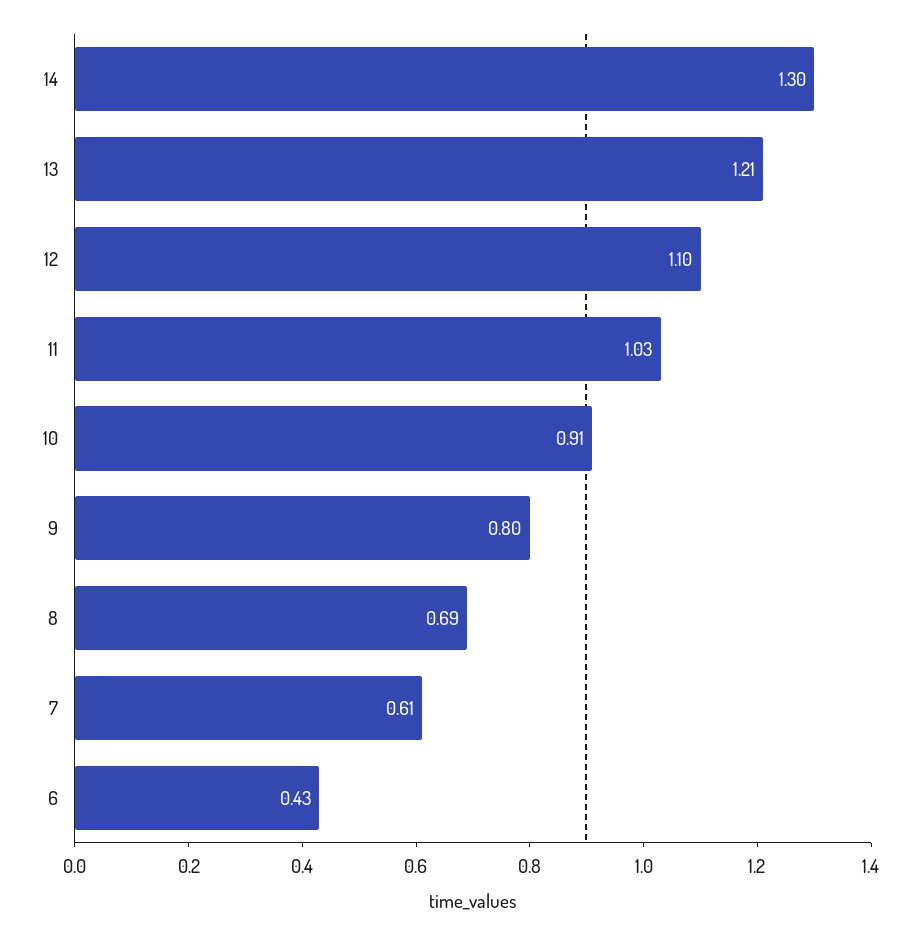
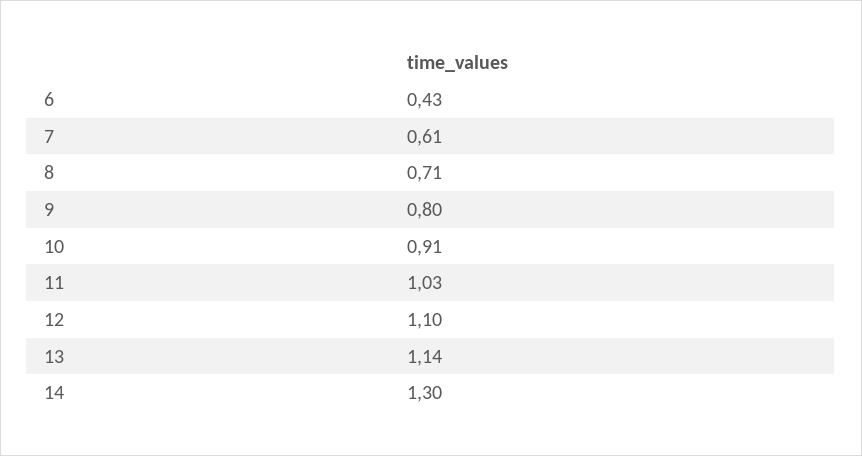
  {
    "14": 1.3,
-   "13": 1.21,
+   "13": 1.14,
    "12": 1.1,
    "11": 1.03,
    "10": 0.91,
    "9": 0.8,
-   "8": 0.69,
+   "8": 0.71,
    "7": 0.61,
    "6": 0.43
  }

